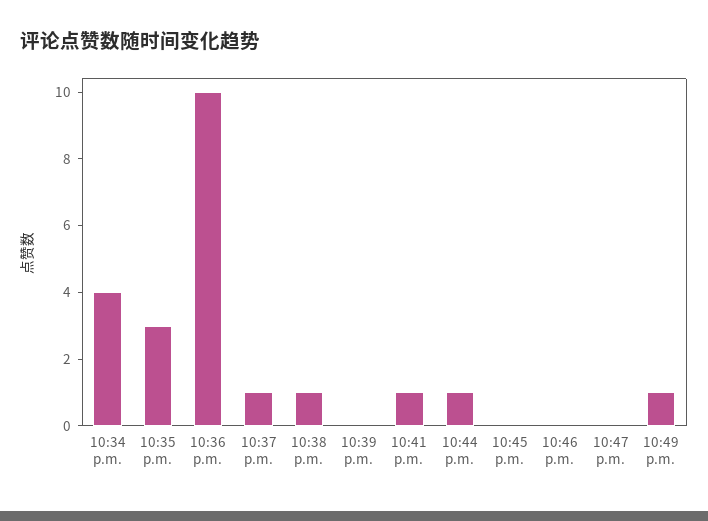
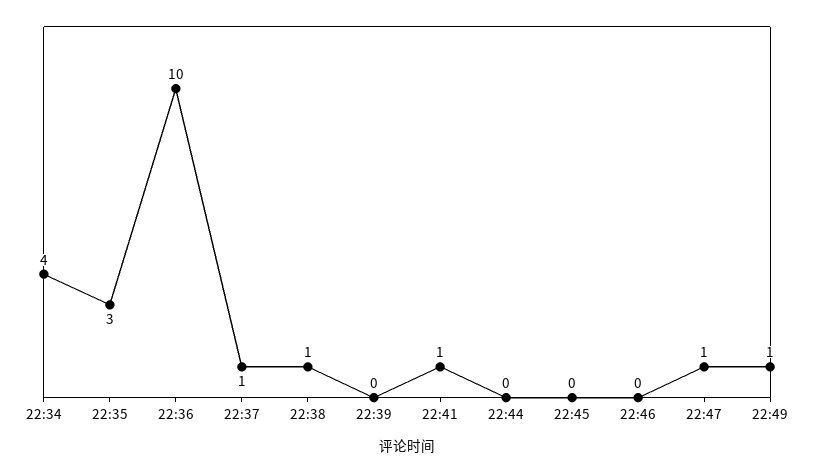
  {
    "10:34 p.m.": 4,
    "10:35 p.m.": 3,
    "10:36 p.m.": 10,
    "10:37 p.m.": 1,
    "10:38 p.m.": 1,
    "10:39 p.m.": 0,
    "10:41 p.m.": 1,
-   "10:44 p.m.": 1,
+   "10:44 p.m.": 0,
    "10:45 p.m.": 0,
    "10:46 p.m.": 0,
-   "10:47 p.m.": 0,
+   "10:47 p.m.": 1,
    "10:49 p.m.": 1
  }

